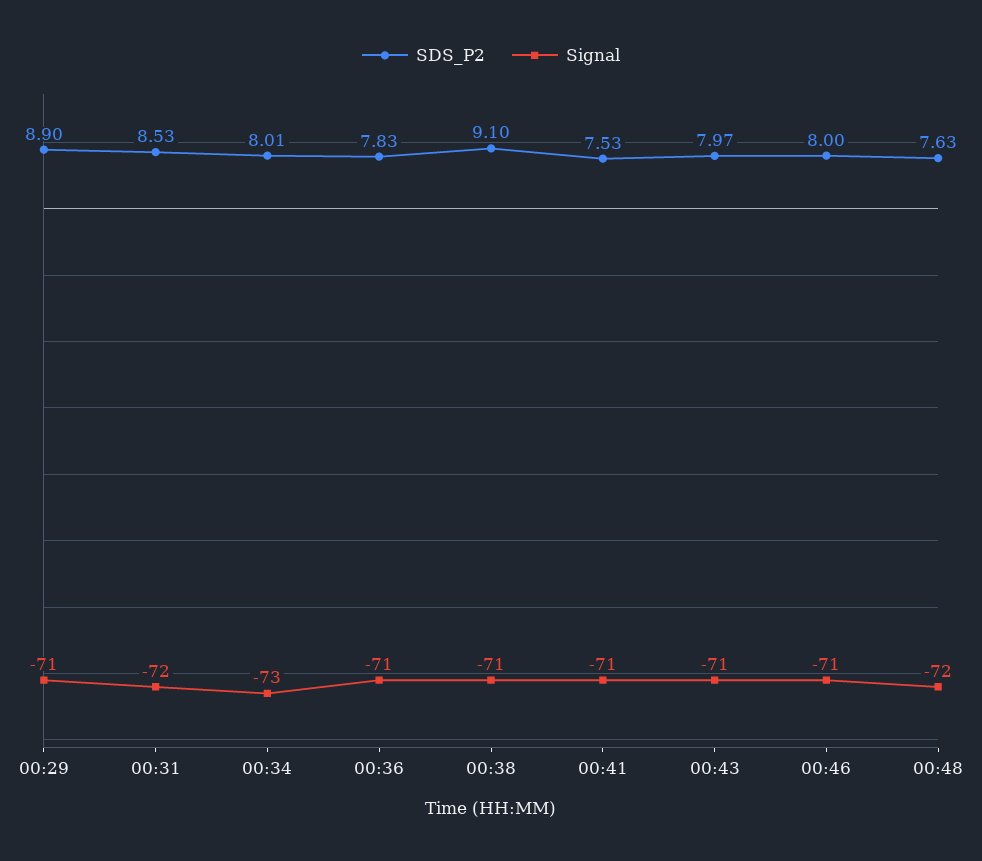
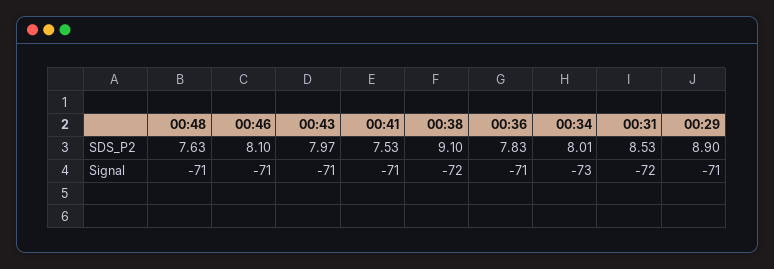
  {
    "SDS_P2": {
      "00:29": 8.9,
      "00:31": 8.53,
      "00:34": 8.01,
      "00:36": 7.83,
      "00:38": 9.1,
      "00:41": 7.53,
      "00:43": 7.97,
-     "00:46": 8,
+     "00:46": 8.1,
      "00:48": 7.63
    },
    "Signal": {
      "00:29": -71,
      "00:31": -72,
      "00:34": -73,
      "00:36": -71,
-     "00:38": -71,
+     "00:38": -72,
      "00:41": -71,
      "00:43": -71,
      "00:46": -71,
-     "00:48": -72
+     "00:48": -71
    }
  }

